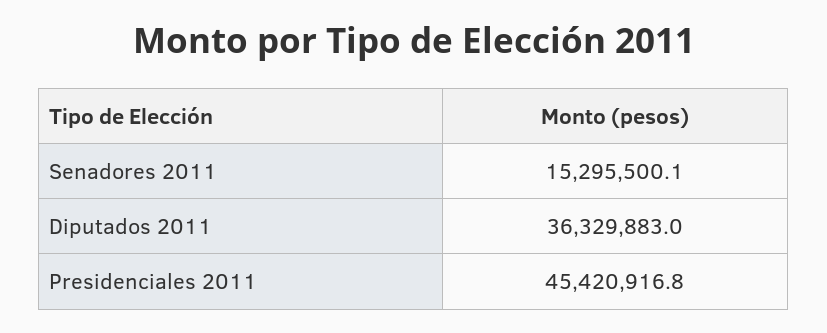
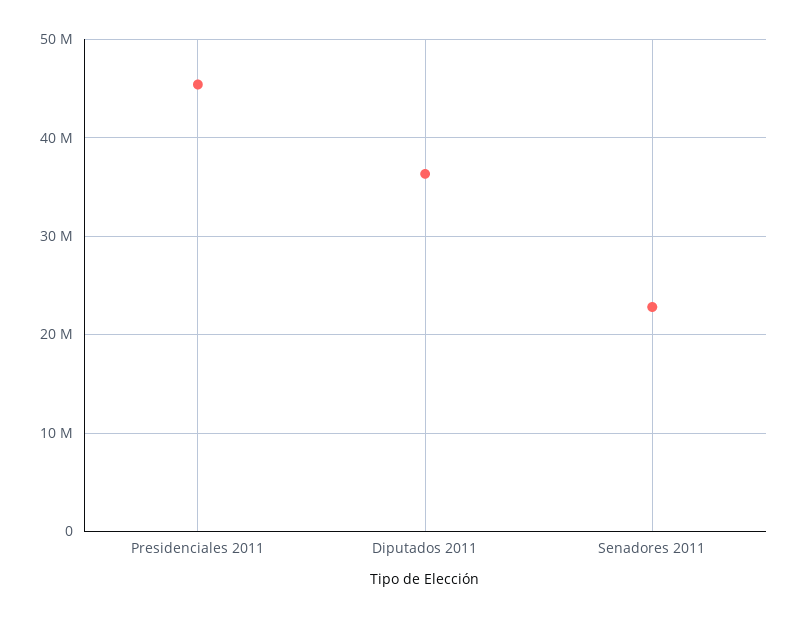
  {
-   "Senadores 2011": 15295500.1,
+   "Senadores 2011": 23000000,
    "Diputados 2011": 36329883,
    "Presidenciales 2011": 45420916.8
  }

